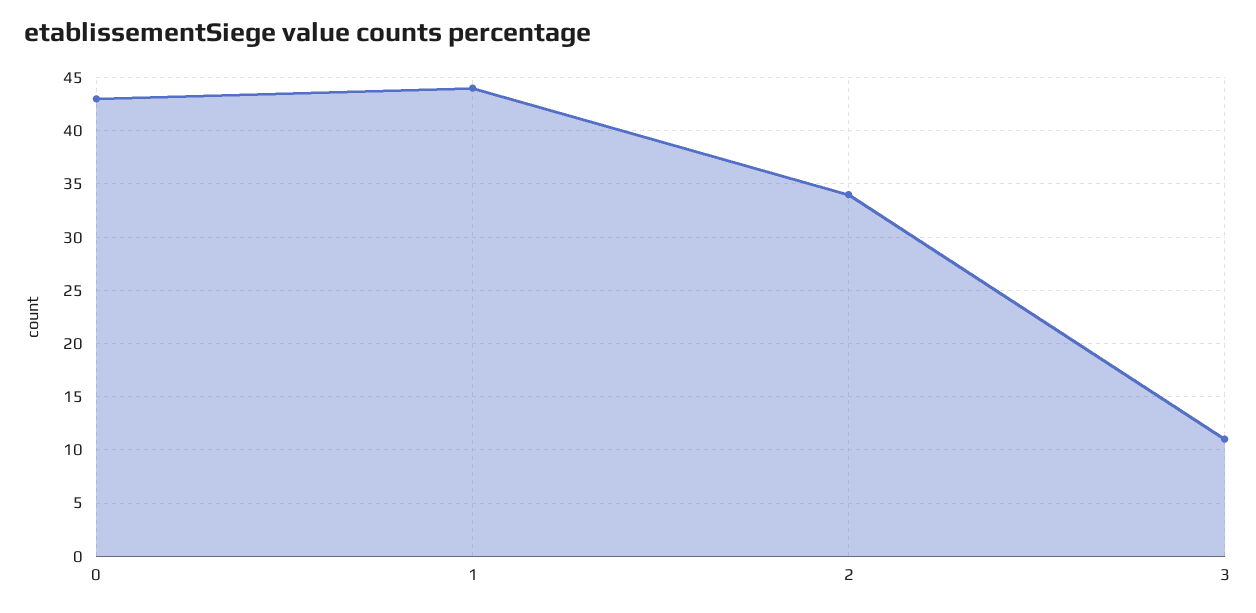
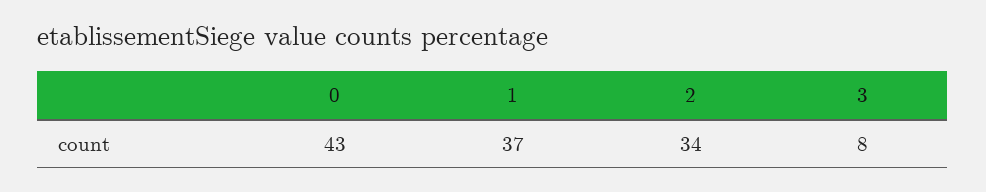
  {
    "0": 43,
-   "1": 44,
+   "1": 37,
    "2": 34,
-   "3": 11
+   "3": 8
  }

